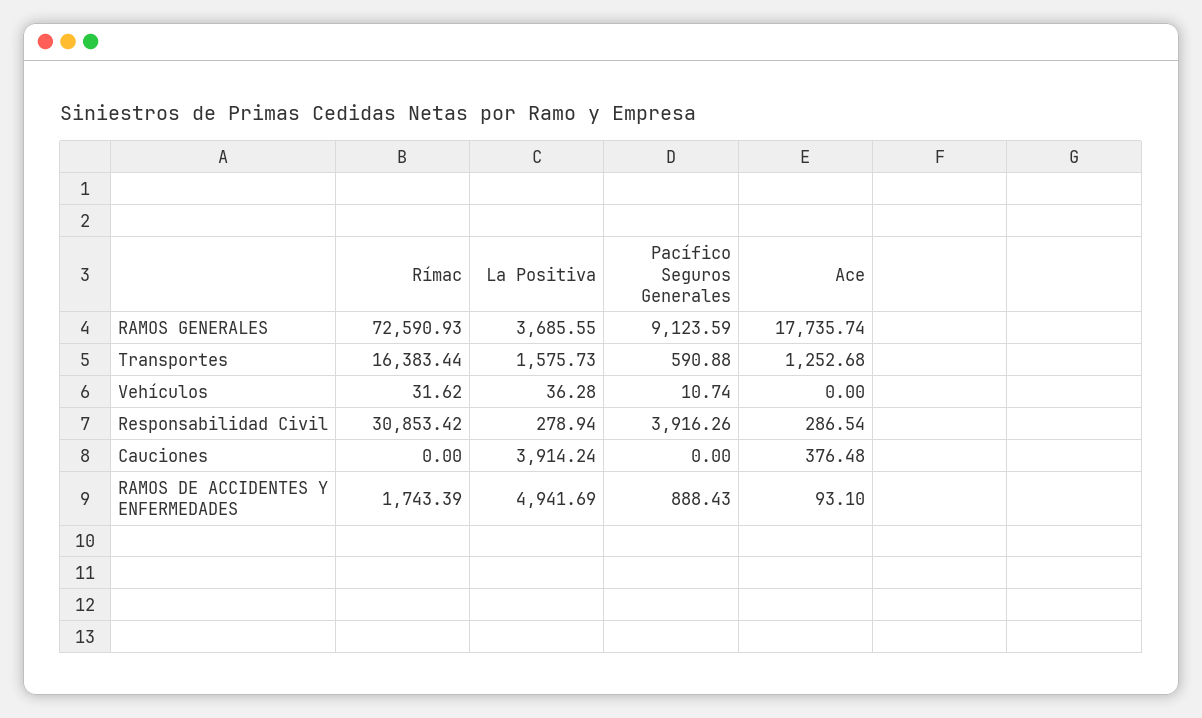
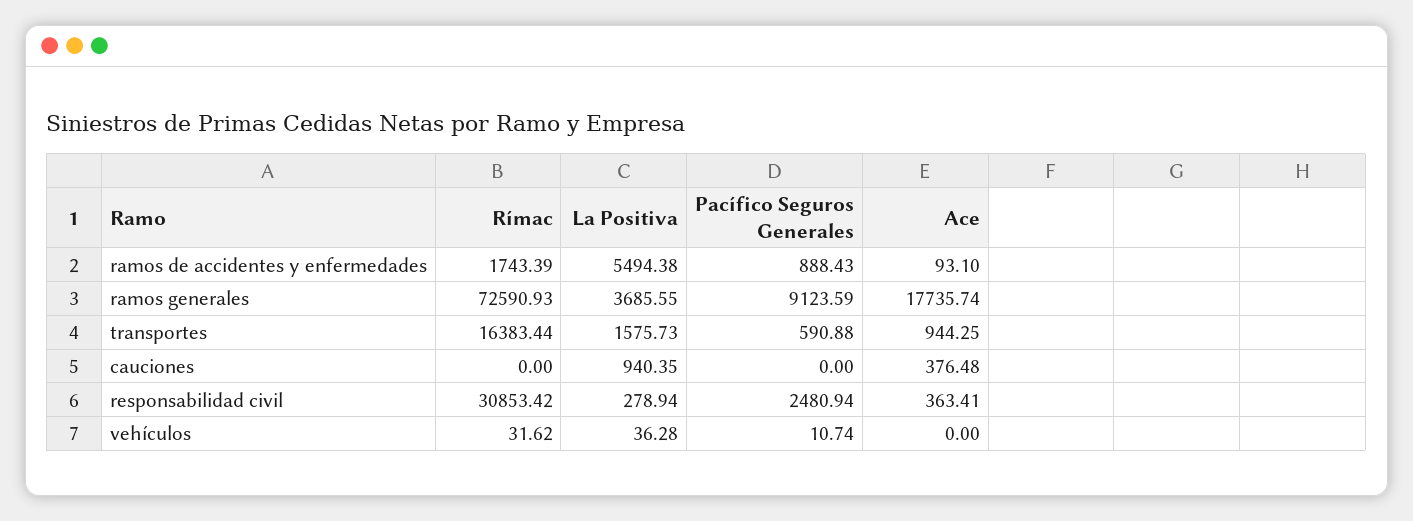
  {
    "Rímac": {
      "RAMOS GENERALES": 72590.93,
      "Transportes": 16383.44,
      "Vehículos": 31.62,
      "Responsabilidad Civil": 30853.42,
      "Cauciones": 0,
      "RAMOS DE ACCIDENTES Y ENFERMEDADES": 1743.39
    },
    "La Positiva": {
      "RAMOS GENERALES": 3685.55,
      "Transportes": 1575.73,
      "Vehículos": 36.28,
      "Responsabilidad Civil": 278.94,
-     "Cauciones": 3914.24,
+     "Cauciones": 940.35,
-     "RAMOS DE ACCIDENTES Y ENFERMEDADES": 4941.69
+     "RAMOS DE ACCIDENTES Y ENFERMEDADES": 5494.38
    },
    "Pacífico Seguros Generales": {
      "RAMOS GENERALES": 9123.59,
      "Transportes": 590.88,
      "Vehículos": 10.74,
-     "Responsabilidad Civil": 3916.26,
+     "Responsabilidad Civil": 2480.94,
      "Cauciones": 0,
      "RAMOS DE ACCIDENTES Y ENFERMEDADES": 888.43
    },
    "Ace": {
      "RAMOS GENERALES": 17735.74,
-     "Transportes": 1252.68,
+     "Transportes": 944.25,
      "Vehículos": 0,
-     "Responsabilidad Civil": 286.54,
+     "Responsabilidad Civil": 363.41,
      "Cauciones": 376.48,
      "RAMOS DE ACCIDENTES Y ENFERMEDADES": 93.1
    }
  }

